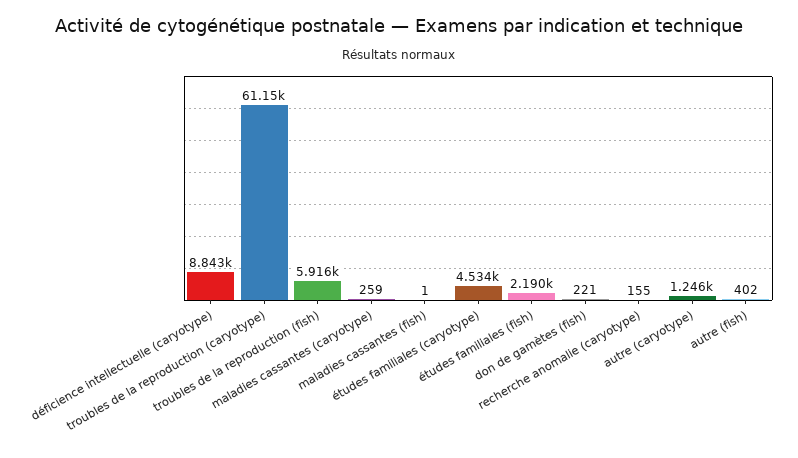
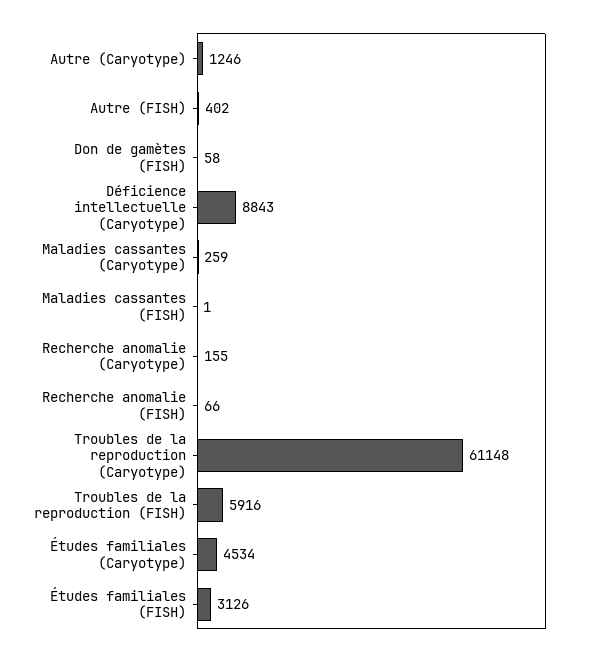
  {
    "déficience intellectuelle (caryotype)": 8843,
    "troubles de la reproduction (caryotype)": 61148,
    "troubles de la reproduction (fish)": 5916,
    "maladies cassantes (caryotype)": 259,
    "maladies cassantes (fish)": 1,
    "études familiales (caryotype)": 4534,
-   "études familiales (fish)": 2190,
+   "études familiales (fish)": 3126,
-   "don de gamètes (fish)": 221,
+   "don de gamètes (fish)": 58,
    "recherche anomalie (caryotype)": 155,
    "autre (caryotype)": 1246,
-   "autre (fish)": 402
+   "autre (fish)": 402,
+   "Recherche anomalie (FISH)": 66
  }

